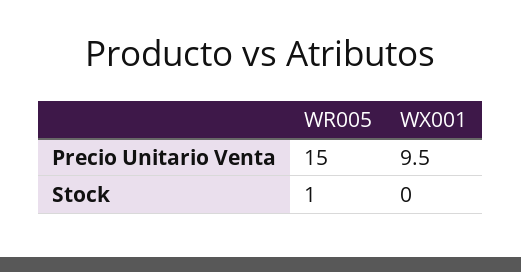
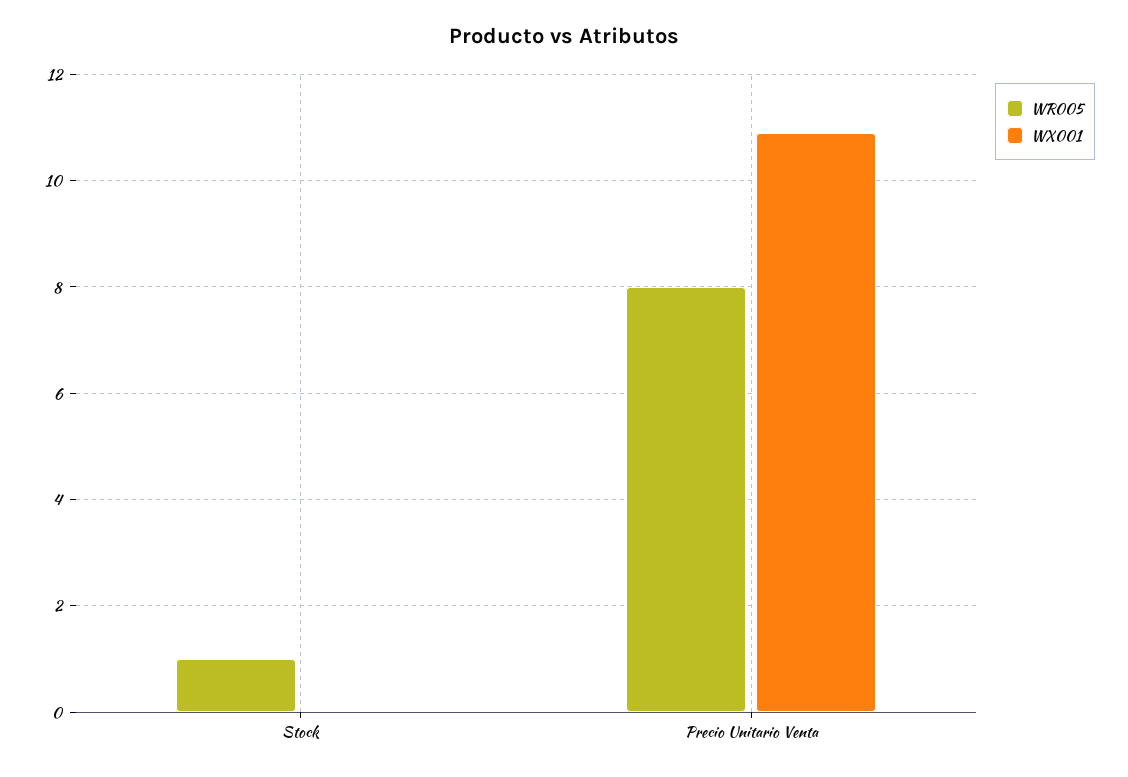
  {
    "WR005": {
-     "Precio Unitario Venta": 15,
+     "Precio Unitario Venta": 8,
      "Stock": 1
    },
    "WX001": {
-     "Precio Unitario Venta": 9.5,
+     "Precio Unitario Venta": 11,
      "Stock": 0
    }
  }

